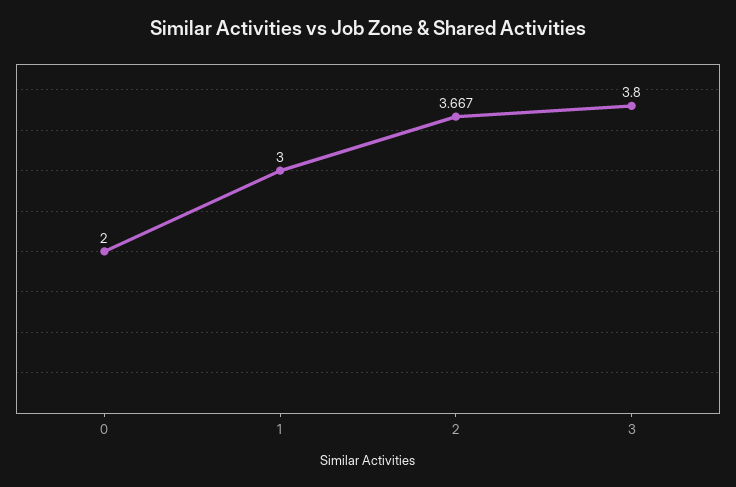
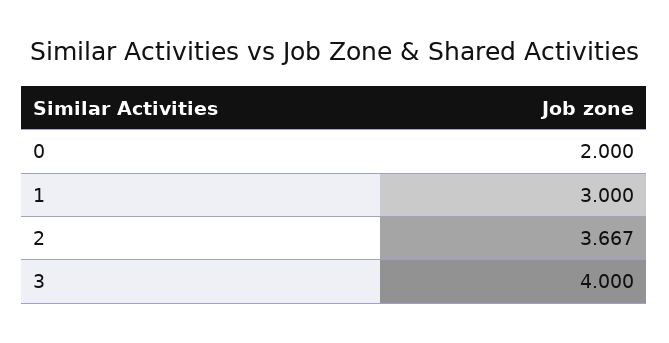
  {
    "0": 2,
    "1": 3,
    "2": 3.667,
-   "3": 3.8
+   "3": 4
  }

